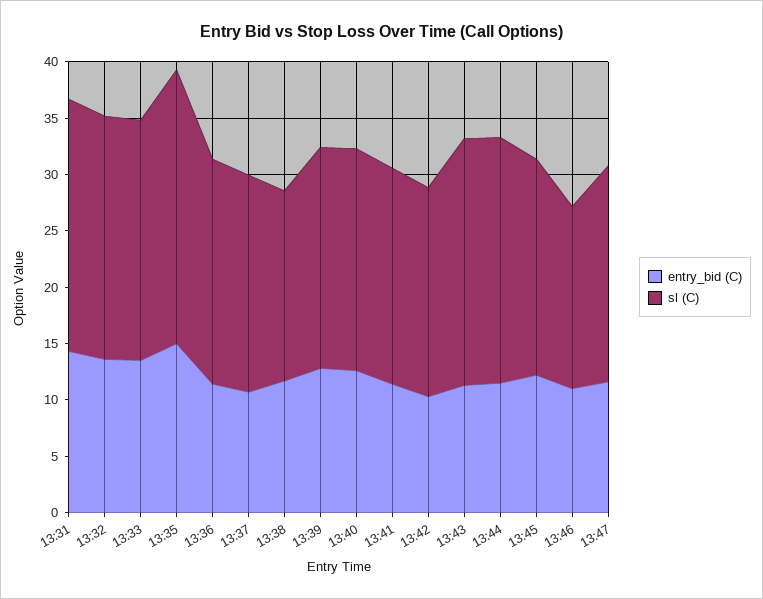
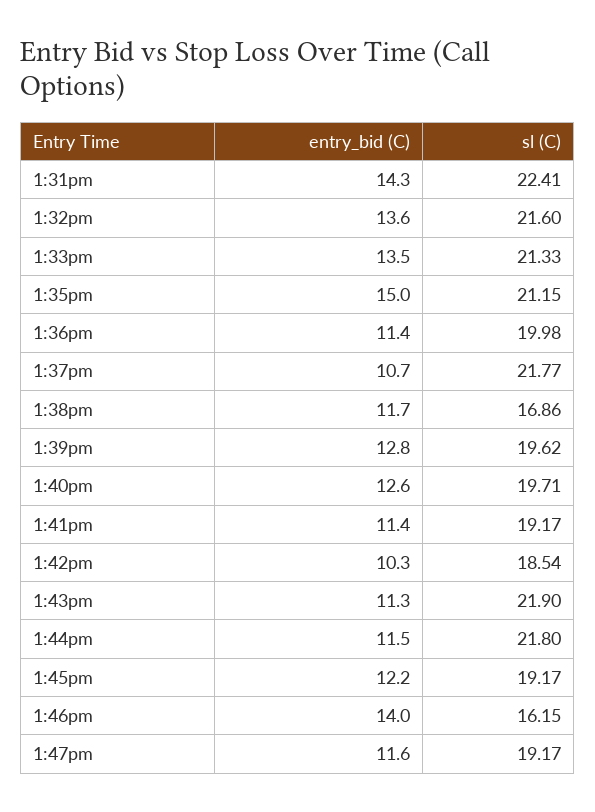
  {
    "entry_bid (C)": {
      "13:31": 14.3,
      "13:32": 13.6,
      "13:33": 13.5,
      "13:35": 15,
      "13:36": 11.4,
      "13:37": 10.7,
      "13:38": 11.7,
      "13:39": 12.8,
      "13:40": 12.6,
      "13:41": 11.4,
      "13:42": 10.3,
      "13:43": 11.3,
      "13:44": 11.5,
      "13:45": 12.2,
-     "13:46": 11,
+     "13:46": 14,
      "13:47": 11.6
    },
    "sl (C)": {
      "13:31": 22.41,
      "13:32": 21.6,
      "13:33": 21.33,
-     "13:35": 24,
+     "13:35": 21.15,
      "13:36": 19.98,
-     "13:37": 19,
+     "13:37": 21.77,
      "13:38": 16.86,
      "13:39": 19.62,
      "13:40": 19.71,
      "13:41": 19.17,
      "13:42": 18.54,
      "13:43": 21.9,
      "13:44": 21.8,
      "13:45": 19.17,
      "13:46": 16.15,
      "13:47": 19.17
    }
  }

